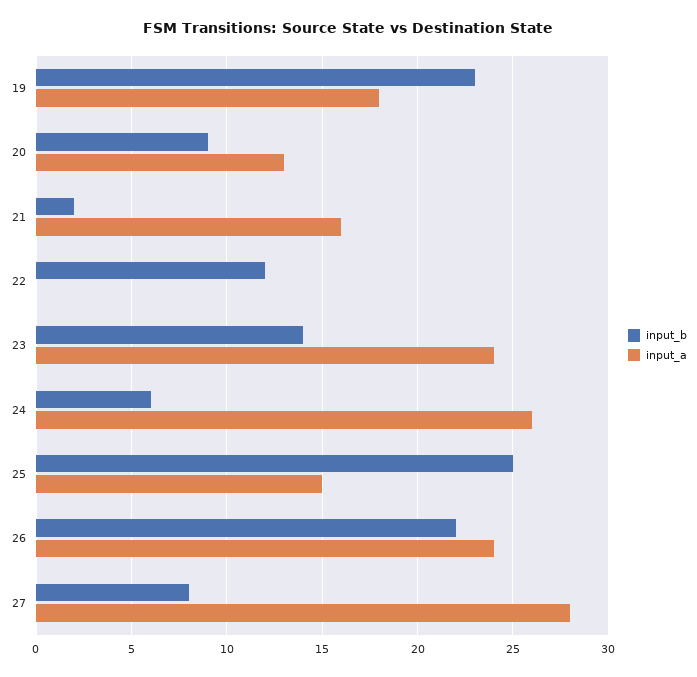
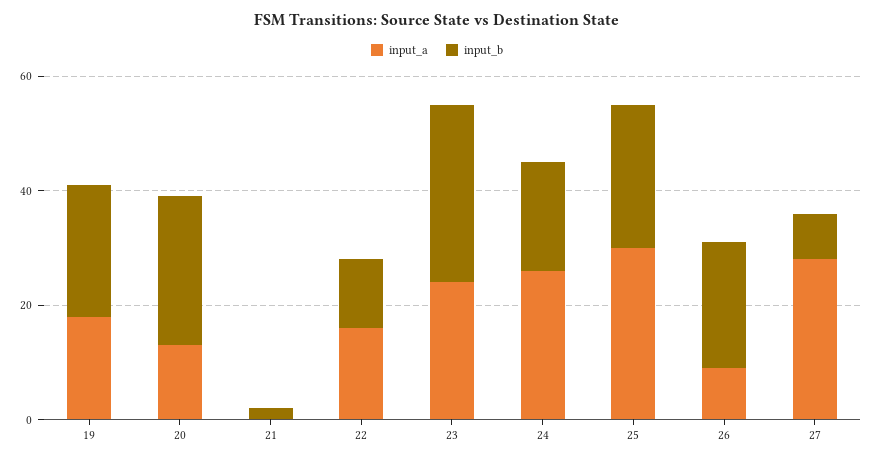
  {
    "input_b": {
      "19": 23,
-     "20": 9,
+     "20": 25,
      "21": 2,
      "22": 12,
-     "23": 14,
+     "23": 30,
-     "24": 6,
+     "24": 20,
      "25": 25,
      "26": 22,
      "27": 8
    },
    "input_a": {
      "19": 18,
      "20": 13,
-     "21": 16,
+     "21": 0,
-     "22": 0,
+     "22": 15,
      "23": 24,
      "24": 26,
-     "25": 15,
+     "25": 30,
-     "26": 24,
+     "26": 10,
      "27": 28
    }
  }

